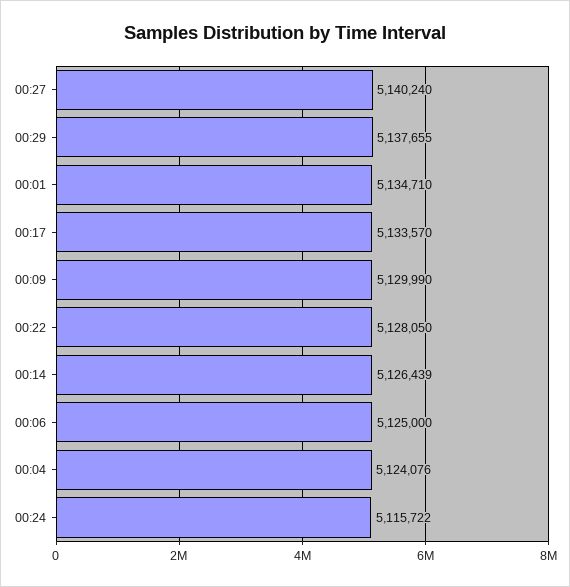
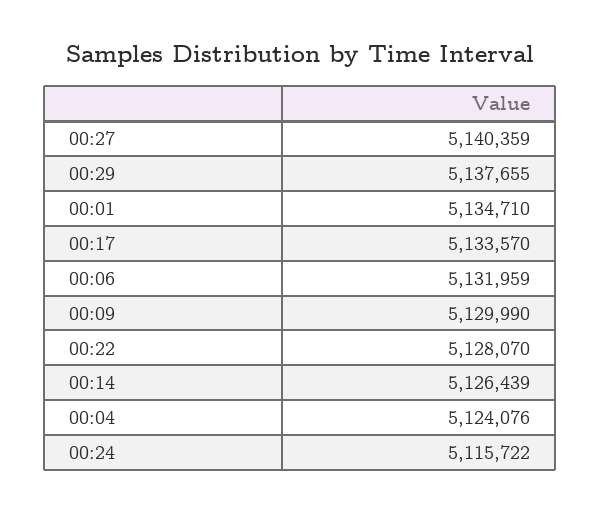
  {
-   "00:27": 5140240,
+   "00:27": 5140359,
    "00:29": 5137655,
    "00:01": 5134710,
    "00:17": 5133570,
    "00:09": 5129990,
-   "00:22": 5128050,
+   "00:22": 5128070,
    "00:14": 5126439,
-   "00:06": 5125000,
+   "00:06": 5131959,
    "00:04": 5124076,
    "00:24": 5115722
  }

